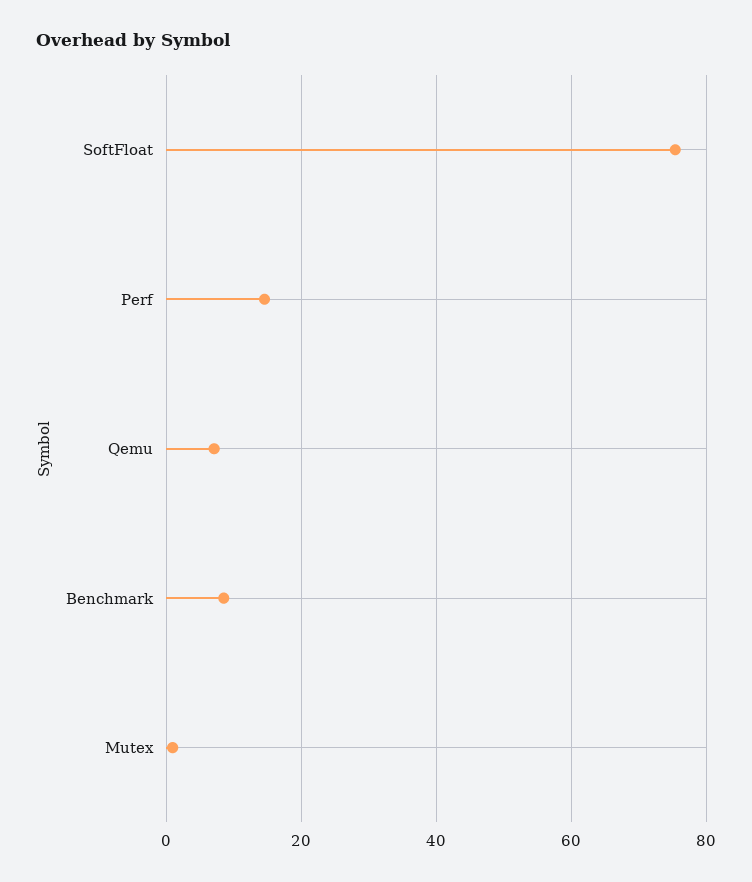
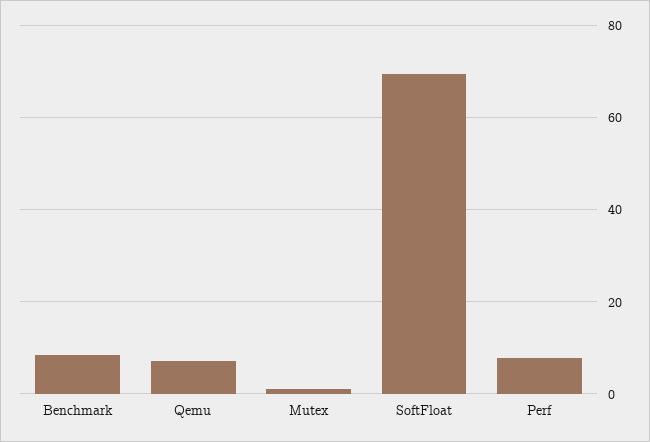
  {
-   "SoftFloat": 76,
+   "SoftFloat": 70,
-   "Perf": 14,
+   "Perf": 8,
    "Qemu": 8,
    "Benchmark": 8,
    "Mutex": 0
  }

